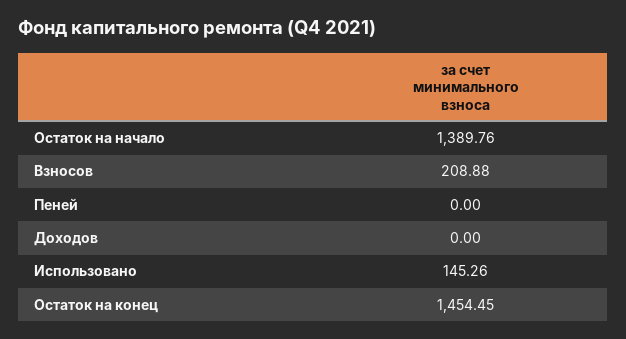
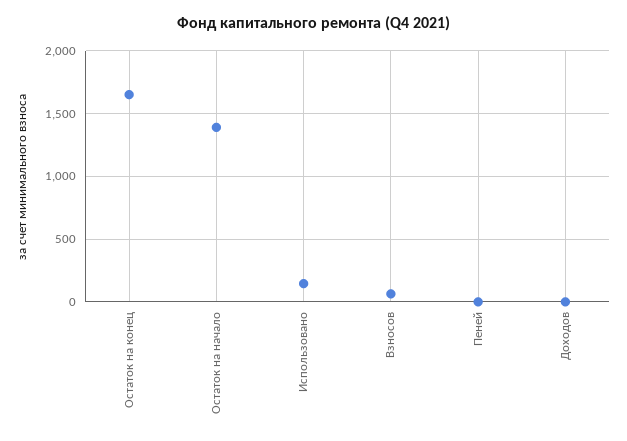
  {
    "Остаток на начало": 1389.76,
-   "Взносов": 208.88,
+   "Взносов": 50,
    "Пеней": 0,
    "Доходов": 0,
    "Использовано": 145.26,
-   "Остаток на конец": 1454.45
+   "Остаток на конец": 1650
  }

